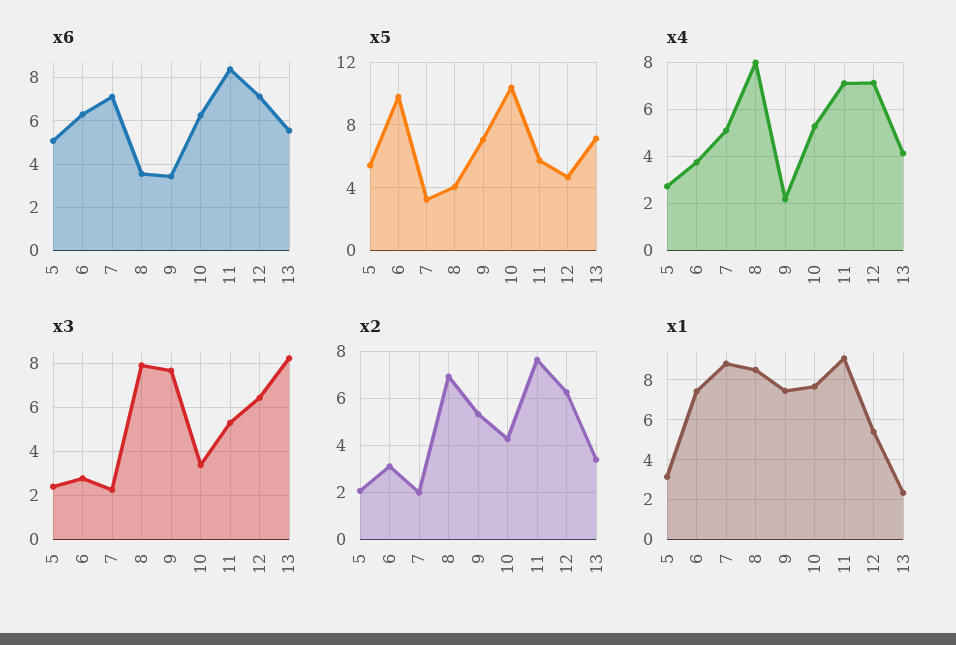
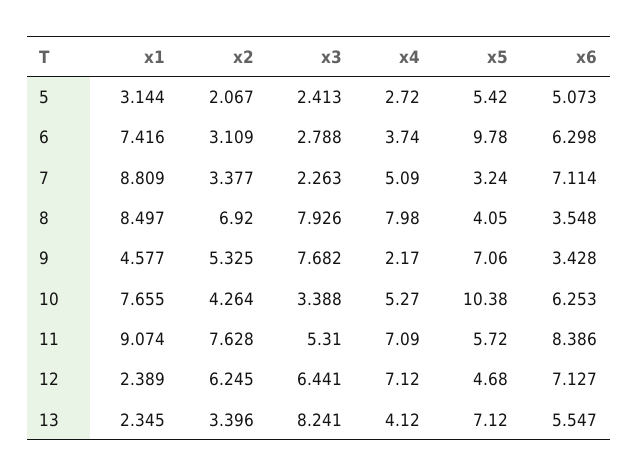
  {
    "x6": {
      "5": 5.073,
      "6": 6.298,
      "7": 7.114,
      "8": 3.548,
      "9": 3.428,
      "10": 6.253,
      "11": 8.386,
      "12": 7.127,
      "13": 5.547
    },
    "x5": {
      "5": 5.42,
      "6": 9.78,
      "7": 3.24,
      "8": 4.05,
      "9": 7.06,
      "10": 10.38,
      "11": 5.72,
      "12": 4.68,
      "13": 7.12
    },
    "x4": {
      "5": 2.72,
      "6": 3.74,
      "7": 5.09,
      "8": 7.98,
      "9": 2.17,
      "10": 5.27,
      "11": 7.09,
      "12": 7.12,
      "13": 4.12
    },
    "x3": {
      "5": 2.413,
      "6": 2.788,
      "7": 2.263,
      "8": 7.926,
      "9": 7.682,
      "10": 3.388,
      "11": 5.31,
      "12": 6.441,
      "13": 8.241
    },
    "x2": {
      "5": 2.067,
      "6": 3.109,
-     "7": 2,
+     "7": 3.377,
      "8": 6.92,
      "9": 5.325,
      "10": 4.264,
      "11": 7.628,
      "12": 6.245,
      "13": 3.396
    },
    "x1": {
      "5": 3.144,
      "6": 7.416,
      "7": 8.809,
      "8": 8.497,
-     "9": 7.5,
+     "9": 4.577,
      "10": 7.655,
      "11": 9.074,
-     "12": 5.5,
+     "12": 2.389,
      "13": 2.345
    }
  }

